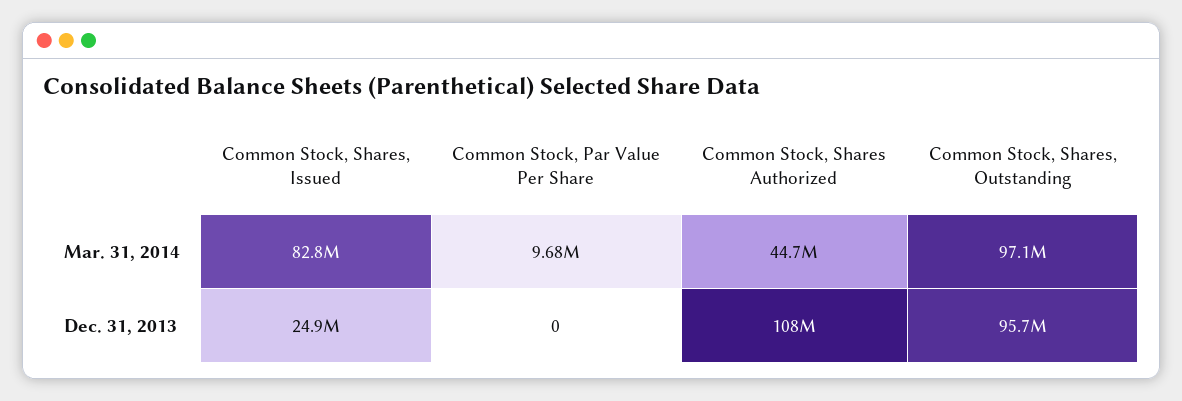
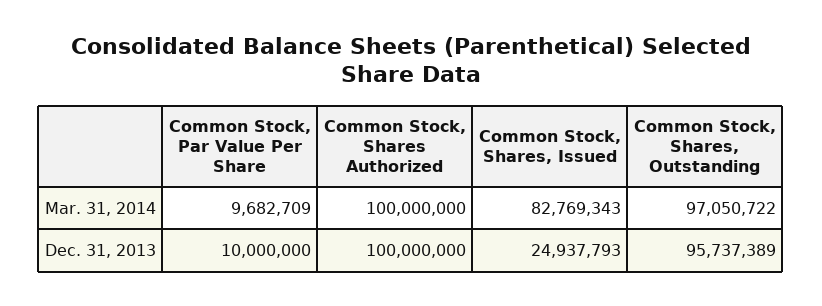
  {
    "Common Stock, Shares, Issued": {
      "Mar. 31, 2014": 82769343,
      "Dec. 31, 2013": 24937793
    },
    "Common Stock, Par Value Per Share": {
      "Mar. 31, 2014": 9682709,
-     "Dec. 31, 2013": 0
+     "Dec. 31, 2013": 10000000
    },
    "Common Stock, Shares Authorized": {
-     "Mar. 31, 2014": 44700000,
+     "Mar. 31, 2014": 100000000,
-     "Dec. 31, 2013": 108000000
+     "Dec. 31, 2013": 100000000
    },
    "Common Stock, Shares, Outstanding": {
      "Mar. 31, 2014": 97050722,
      "Dec. 31, 2013": 95737389
    }
  }

